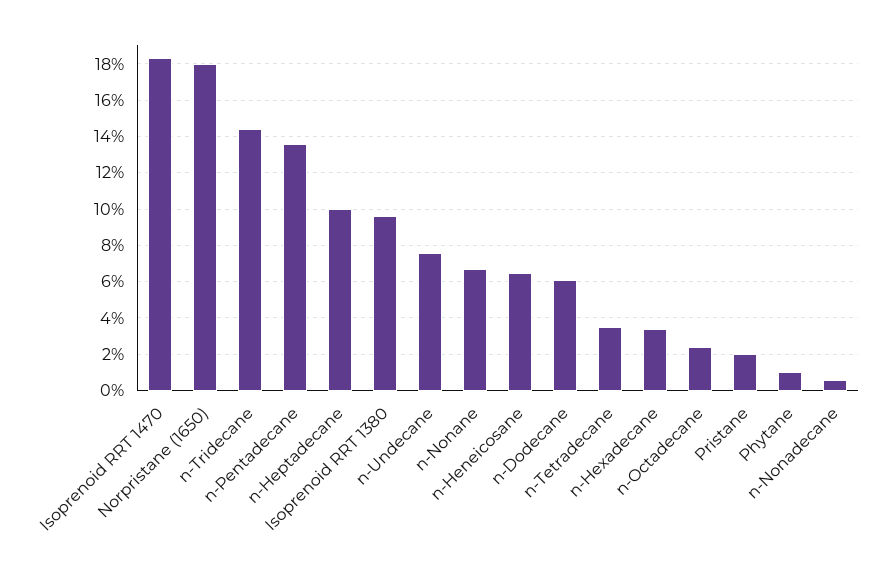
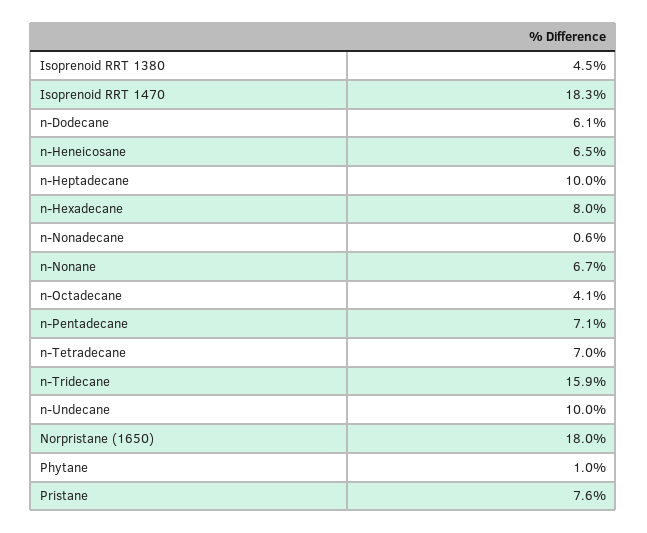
  {
    "Isoprenoid RRT 1470": 18.3,
    "Norpristane (1650)": 18,
-   "n-Tridecane": 14.5,
+   "n-Tridecane": 15.9,
-   "n-Pentadecane": 13.5,
+   "n-Pentadecane": 7.1,
    "n-Heptadecane": 10,
-   "Isoprenoid RRT 1380": 9.5,
+   "Isoprenoid RRT 1380": 4.5,
-   "n-Undecane": 7.5,
+   "n-Undecane": 10,
    "n-Nonane": 6.7,
    "n-Heneicosane": 6.5,
    "n-Dodecane": 6.1,
-   "n-Tetradecane": 3.5,
+   "n-Tetradecane": 7,
-   "n-Hexadecane": 3.5,
+   "n-Hexadecane": 8,
-   "n-Octadecane": 2.5,
+   "n-Octadecane": 4.1,
-   "Pristane": 2,
+   "Pristane": 7.6,
    "Phytane": 1,
    "n-Nonadecane": 0.6
  }

